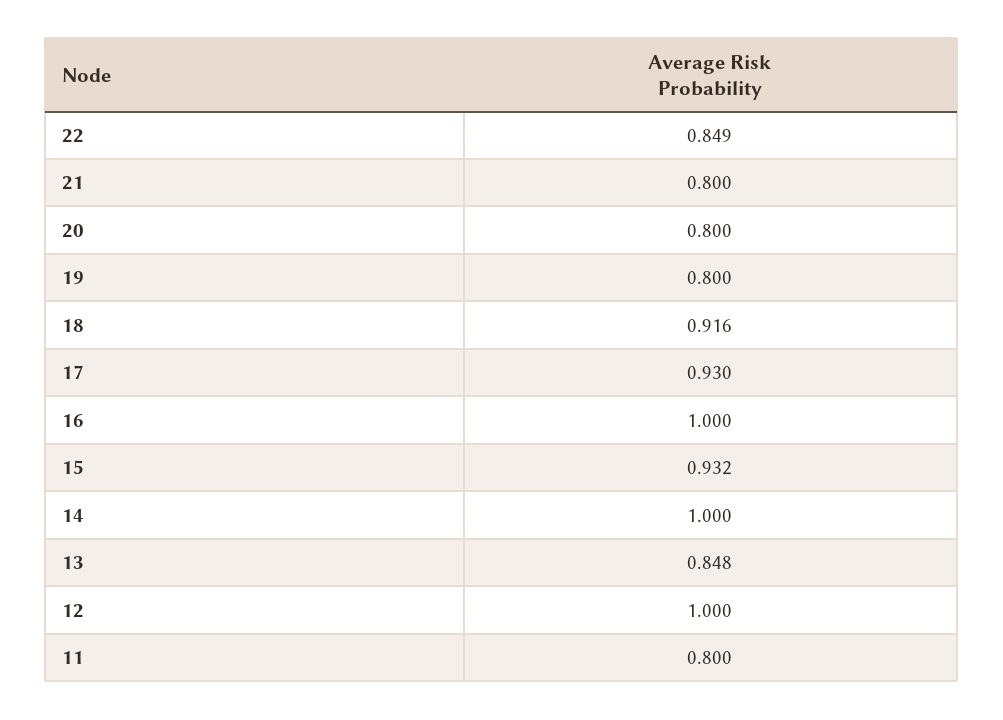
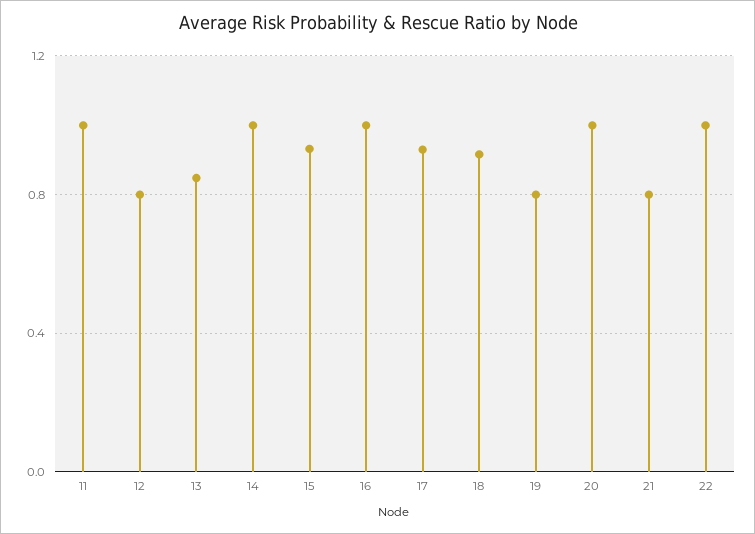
  {
-   "22": 0.849,
+   "22": 1,
    "21": 0.8,
-   "20": 0.8,
+   "20": 1,
    "19": 0.8,
    "18": 0.916,
    "17": 0.93,
    "16": 1,
    "15": 0.932,
    "14": 1,
    "13": 0.848,
-   "12": 1,
+   "12": 0.8,
-   "11": 0.8
+   "11": 1
  }

